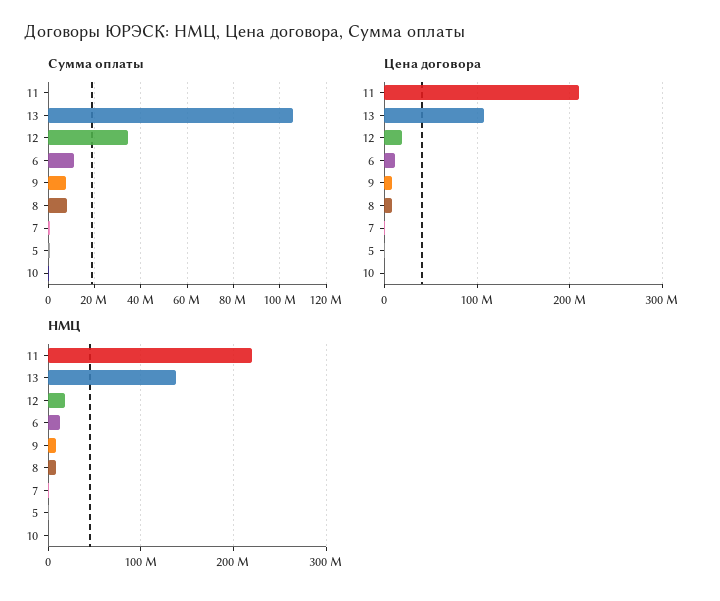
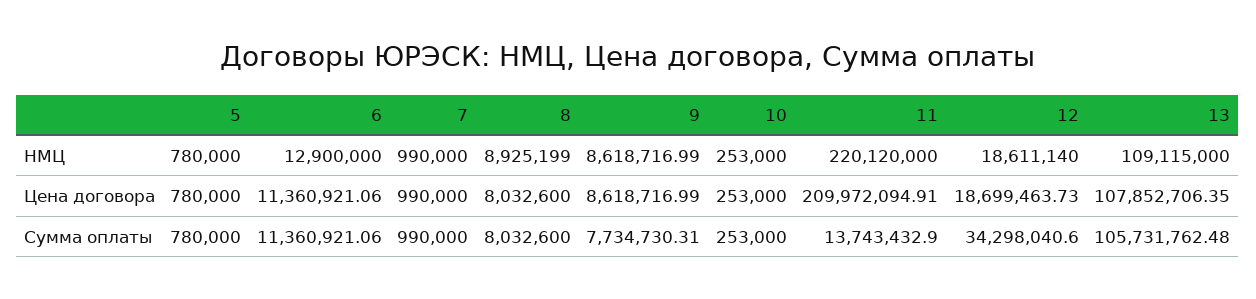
  {
    "Сумма оплаты": {
-     "11": 0,
+     "11": 13743432.9,
      "13": 105731762.48,
      "12": 34298040.6,
      "6": 11360921.06,
      "9": 7734730.31,
      "8": 8032600,
      "7": 990000,
      "5": 780000,
      "10": 253000
    },
    "Цена договора": {
      "11": 209972094.91,
      "13": 107852706.35,
      "12": 18699463.73,
      "6": 11360921.06,
      "9": 8618716.99,
      "8": 8032600,
      "7": 990000,
      "5": 780000,
      "10": 253000
    },
    "НМЦ": {
      "11": 220120000,
-     "13": 140000000,
+     "13": 109115000,
      "12": 18611140,
      "6": 12900000,
      "9": 8618716.99,
      "8": 8925199,
      "7": 990000,
      "5": 780000,
      "10": 253000
    }
  }

